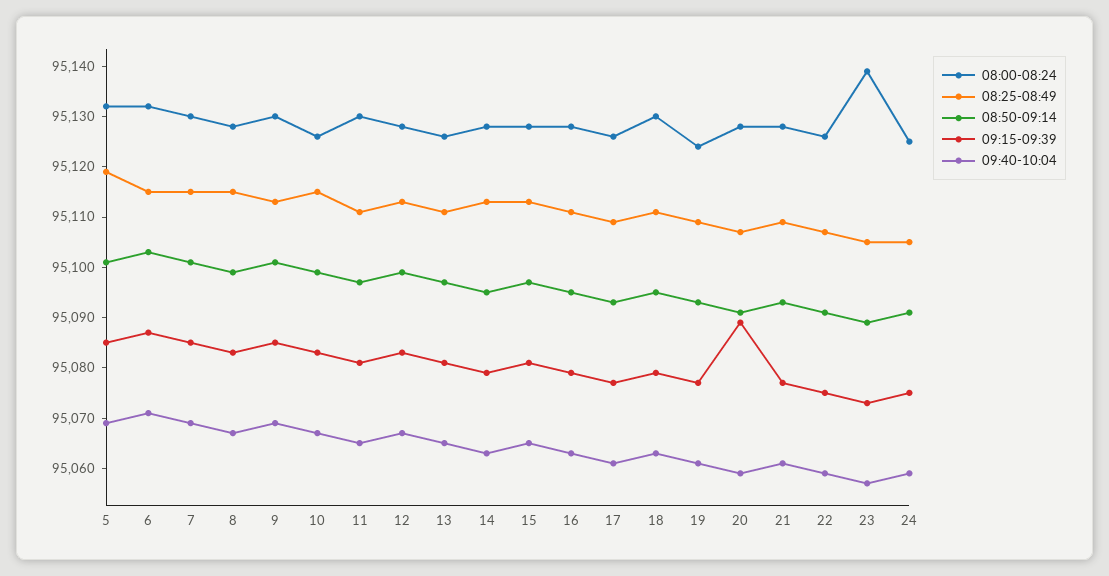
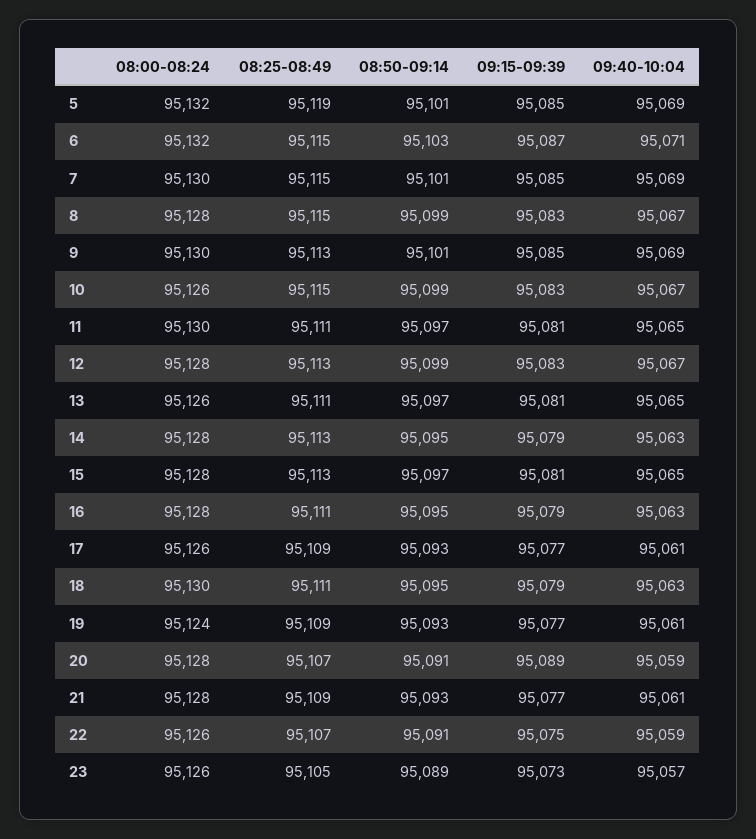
  {
    "08:00-08:24": {
      "5": 95132,
      "6": 95132,
      "7": 95130,
      "8": 95128,
      "9": 95130,
      "10": 95126,
      "11": 95130,
      "12": 95128,
      "13": 95126,
      "14": 95128,
      "15": 95128,
      "16": 95128,
      "17": 95126,
      "18": 95130,
      "19": 95124,
      "20": 95128,
      "21": 95128,
      "22": 95126,
-     "23": 95140,
+     "23": 95126
-     "24": 95125
    },
    "08:25-08:49": {
      "5": 95119,
      "6": 95115,
      "7": 95115,
      "8": 95115,
      "9": 95113,
      "10": 95115,
      "11": 95111,
      "12": 95113,
      "13": 95111,
      "14": 95113,
      "15": 95113,
      "16": 95111,
      "17": 95109,
      "18": 95111,
      "19": 95109,
      "20": 95107,
      "21": 95109,
      "22": 95107,
-     "23": 95105,
+     "23": 95105
-     "24": 95105
    },
    "08:50-09:14": {
      "5": 95101,
      "6": 95103,
      "7": 95101,
      "8": 95099,
      "9": 95101,
      "10": 95099,
      "11": 95097,
      "12": 95099,
      "13": 95097,
      "14": 95095,
      "15": 95097,
      "16": 95095,
      "17": 95093,
      "18": 95095,
      "19": 95093,
      "20": 95091,
      "21": 95093,
      "22": 95091,
-     "23": 95089,
+     "23": 95089
-     "24": 95090
    },
    "09:15-09:39": {
      "5": 95085,
      "6": 95087,
      "7": 95085,
      "8": 95083,
      "9": 95085,
      "10": 95083,
      "11": 95081,
      "12": 95083,
      "13": 95081,
      "14": 95079,
      "15": 95081,
      "16": 95079,
      "17": 95077,
      "18": 95079,
      "19": 95077,
      "20": 95089,
      "21": 95077,
      "22": 95075,
-     "23": 95073,
+     "23": 95073
-     "24": 95075
    },
    "09:40-10:04": {
      "5": 95069,
      "6": 95071,
      "7": 95069,
      "8": 95067,
      "9": 95069,
      "10": 95067,
      "11": 95065,
      "12": 95067,
      "13": 95065,
      "14": 95063,
      "15": 95065,
      "16": 95063,
      "17": 95061,
      "18": 95063,
      "19": 95061,
      "20": 95059,
      "21": 95061,
      "22": 95059,
-     "23": 95057,
+     "23": 95057
-     "24": 95060
    }
  }

